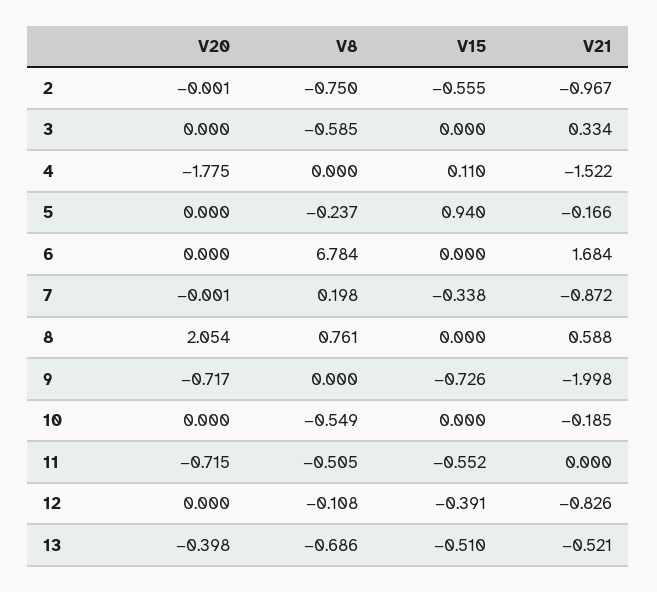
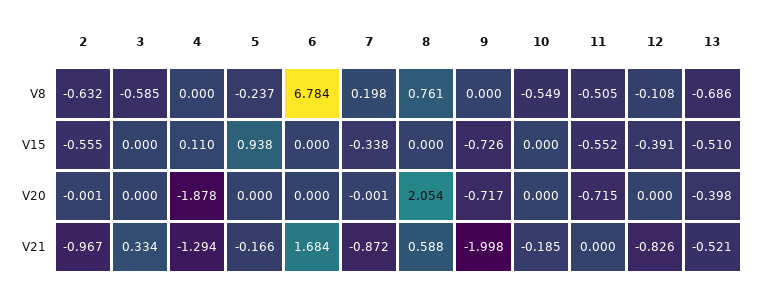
  {
    "V20": {
      "2": -0.001,
      "3": 0,
-     "4": -1.775,
+     "4": -1.878,
      "5": 0,
      "6": 0,
      "7": -0.001,
      "8": 2.054,
      "9": -0.717,
      "10": 0,
      "11": -0.715,
      "12": 0,
      "13": -0.398
    },
    "V8": {
-     "2": -0.75,
+     "2": -0.632,
      "3": -0.585,
      "4": 0,
      "5": -0.237,
      "6": 6.784,
      "7": 0.198,
      "8": 0.761,
      "9": 0,
      "10": -0.549,
      "11": -0.505,
      "12": -0.108,
      "13": -0.686
    },
    "V15": {
      "2": -0.555,
      "3": 0,
      "4": 0.11,
-     "5": 0.94,
+     "5": 0.938,
      "6": 0,
      "7": -0.338,
      "8": 0,
      "9": -0.726,
      "10": 0,
      "11": -0.552,
      "12": -0.391,
      "13": -0.51
    },
    "V21": {
      "2": -0.967,
      "3": 0.334,
-     "4": -1.522,
+     "4": -1.294,
      "5": -0.166,
      "6": 1.684,
      "7": -0.872,
      "8": 0.588,
      "9": -1.998,
      "10": -0.185,
      "11": 0,
      "12": -0.826,
      "13": -0.521
    }
  }

